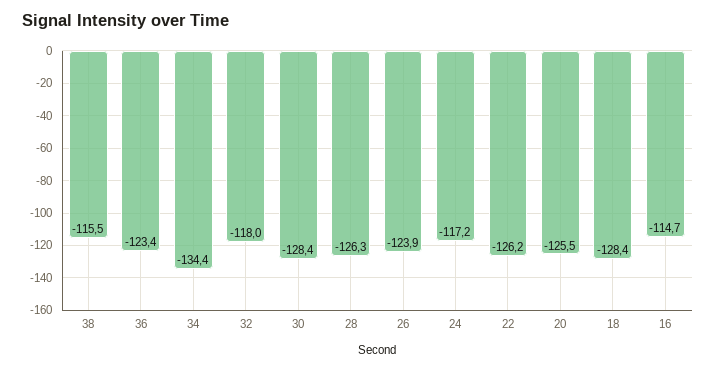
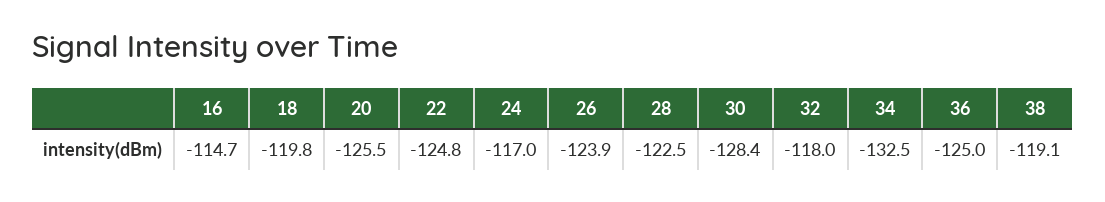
  {
-   "38": -115.5,
+   "38": -119.1,
-   "36": -123.4,
+   "36": -125,
-   "34": -134.4,
+   "34": -132.5,
    "32": -118,
    "30": -128.4,
-   "28": -126.3,
+   "28": -122.5,
    "26": -123.9,
-   "24": -117.2,
+   "24": -117,
-   "22": -126.2,
+   "22": -124.8,
    "20": -125.5,
-   "18": -128.4,
+   "18": -119.8,
    "16": -114.7
  }

